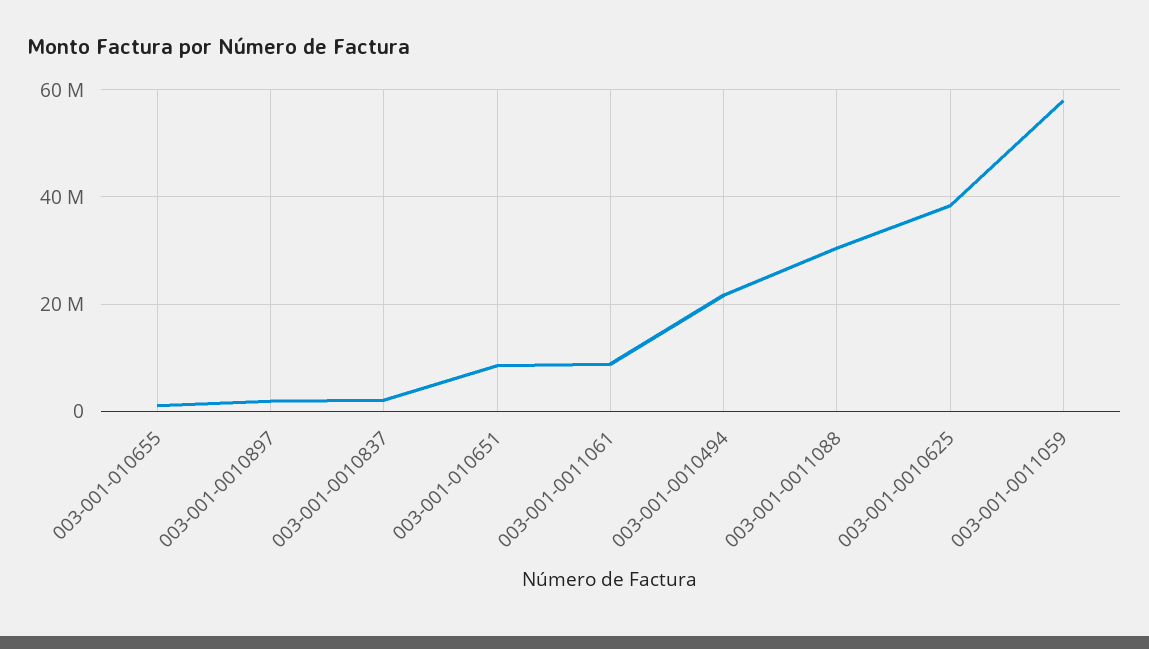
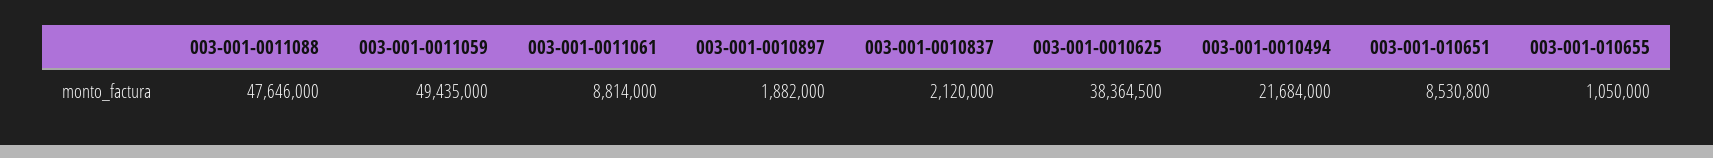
  {
    "003-001-010655": 1050000,
    "003-001-0010897": 1882000,
    "003-001-0010837": 2120000,
    "003-001-010651": 8530800,
    "003-001-0011061": 8814000,
    "003-001-0010494": 21684000,
-   "003-001-0011088": 30000000,
+   "003-001-0011088": 47646000,
    "003-001-0010625": 38364500,
-   "003-001-0011059": 58000000
+   "003-001-0011059": 49435000
  }

